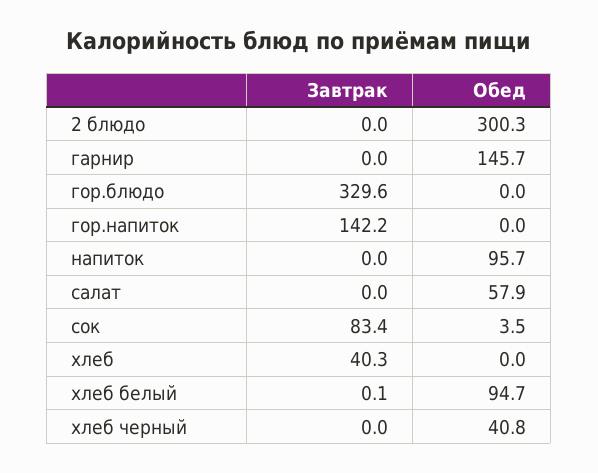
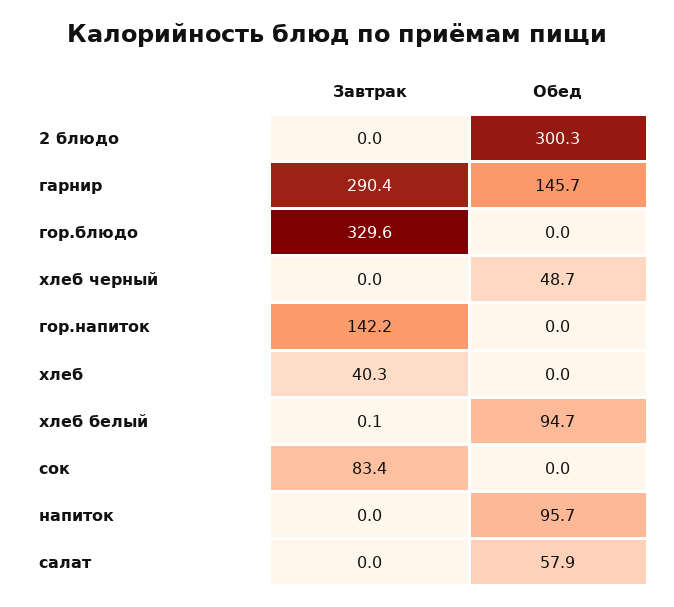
  {
    "Завтрак": {
      "2 блюдо": 0,
-     "гарнир": 0,
+     "гарнир": 290.4,
      "гор.блюдо": 329.6,
      "гор.напиток": 142.2,
      "напиток": 0,
      "салат": 0,
      "сок": 83.4,
      "хлеб": 40.3,
      "хлеб белый": 0.1,
      "хлеб черный": 0
    },
    "Обед": {
      "2 блюдо": 300.3,
      "гарнир": 145.7,
      "гор.блюдо": 0,
      "гор.напиток": 0,
      "напиток": 95.7,
      "салат": 57.9,
-     "сок": 3.5,
+     "сок": 0,
      "хлеб": 0,
      "хлеб белый": 94.7,
-     "хлеб черный": 40.8
+     "хлеб черный": 48.7
    }
  }

